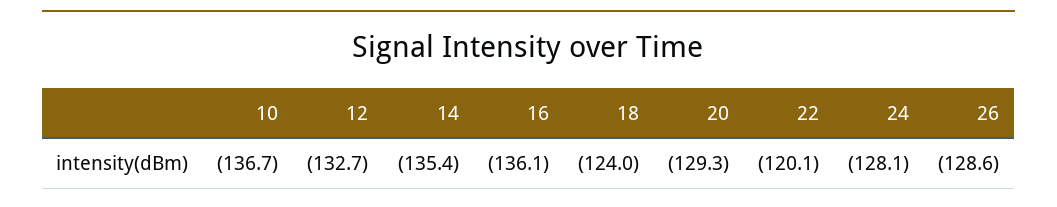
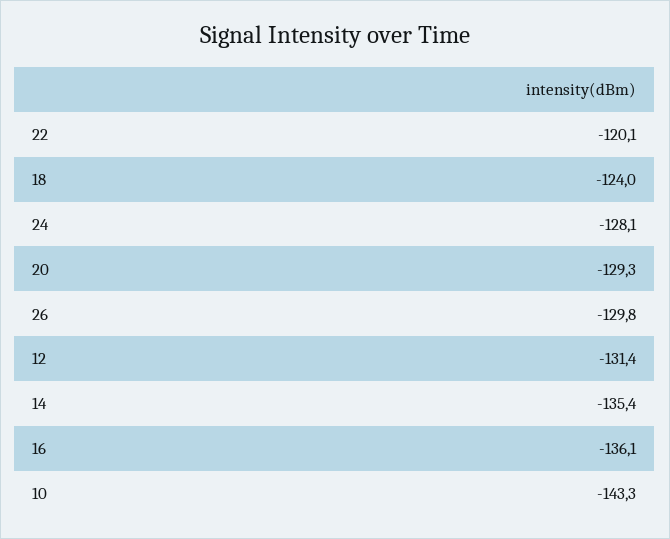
  {
-   "10": -136.7,
+   "10": -143.3,
-   "12": -132.7,
+   "12": -131.4,
    "14": -135.4,
    "16": -136.1,
    "18": -124,
    "20": -129.3,
    "22": -120.1,
    "24": -128.1,
-   "26": -128.6
+   "26": -129.8
  }

